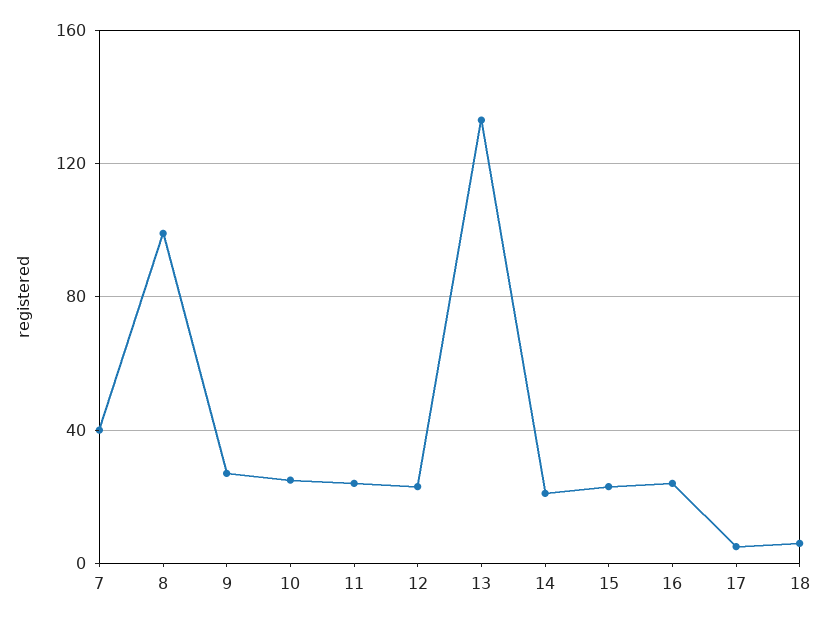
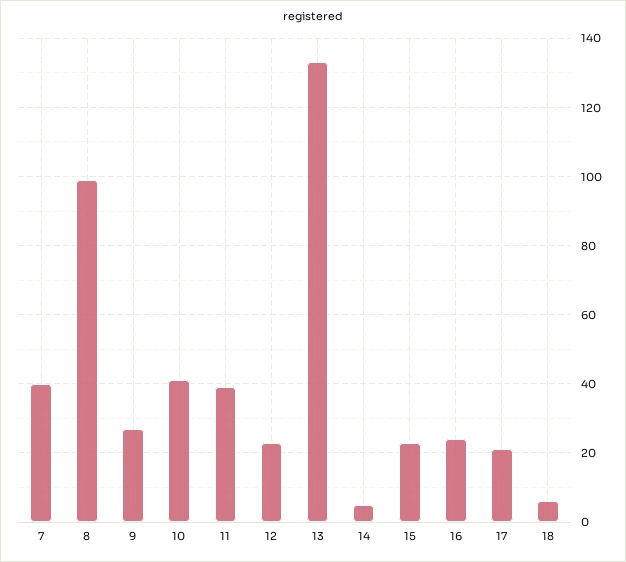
  {
    "7": 40,
    "8": 100,
    "9": 25,
-   "10": 25,
+   "10": 40,
-   "11": 25,
+   "11": 40,
    "12": 25,
    "13": 135,
-   "14": 20,
+   "14": 5,
    "15": 25,
    "16": 25,
-   "17": 5,
+   "17": 20,
    "18": 5
  }

